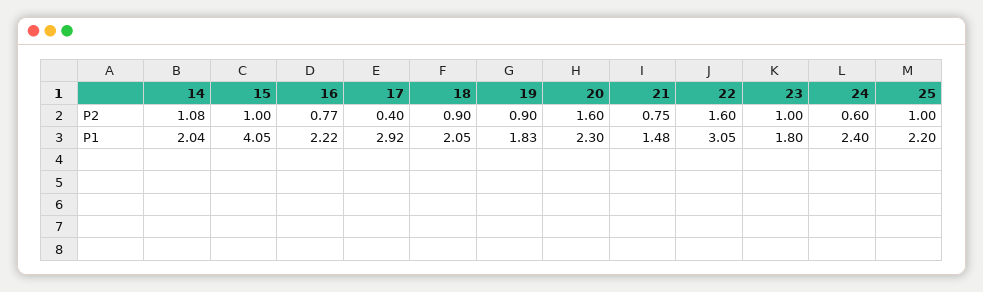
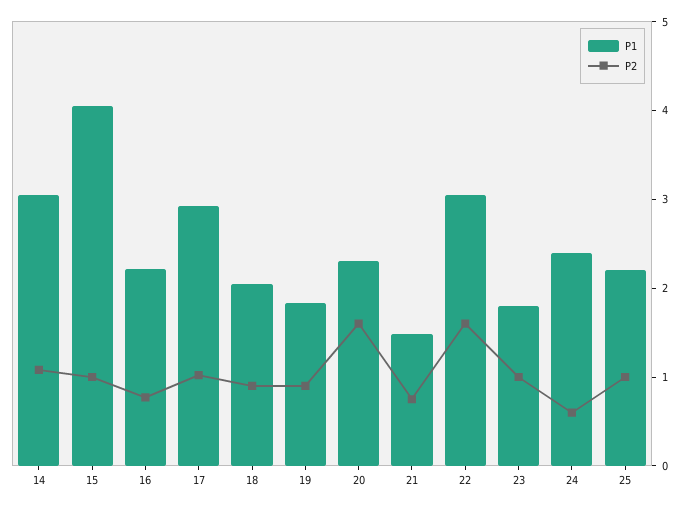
  {
    "P2": {
      "14": 1.08,
      "15": 1,
      "16": 0.77,
-     "17": 0.4,
+     "17": 1,
      "18": 0.9,
      "19": 0.9,
      "20": 1.6,
      "21": 0.75,
      "22": 1.6,
      "23": 1,
      "24": 0.6,
      "25": 1
    },
    "P1": {
-     "14": 2.04,
+     "14": 3,
      "15": 4.05,
      "16": 2.22,
      "17": 2.92,
      "18": 2.05,
      "19": 1.83,
      "20": 2.3,
      "21": 1.48,
      "22": 3.05,
      "23": 1.8,
      "24": 2.4,
      "25": 2.2
    }
  }

